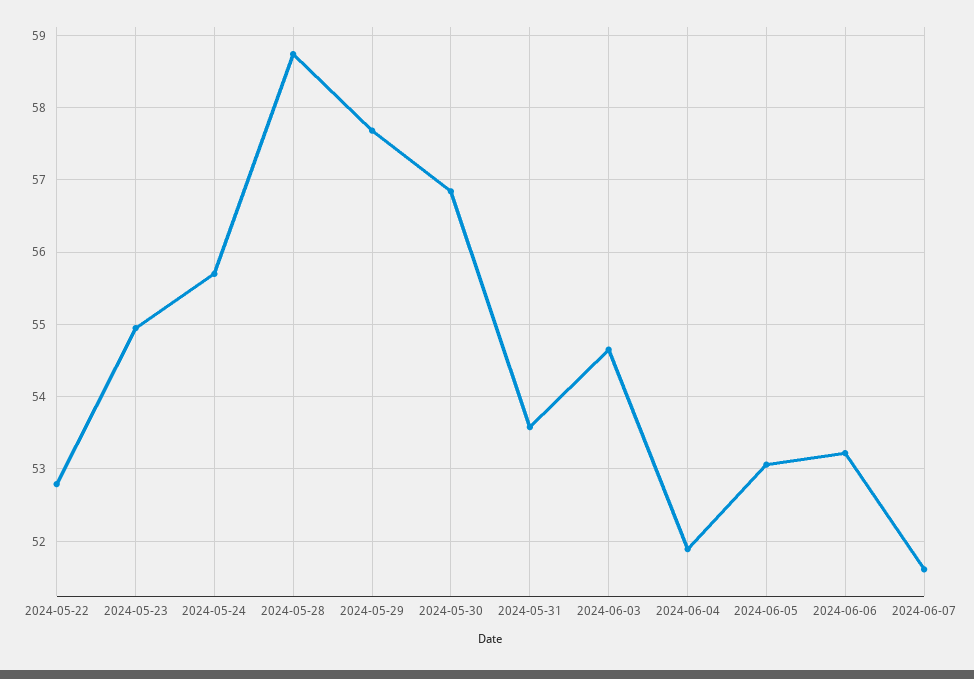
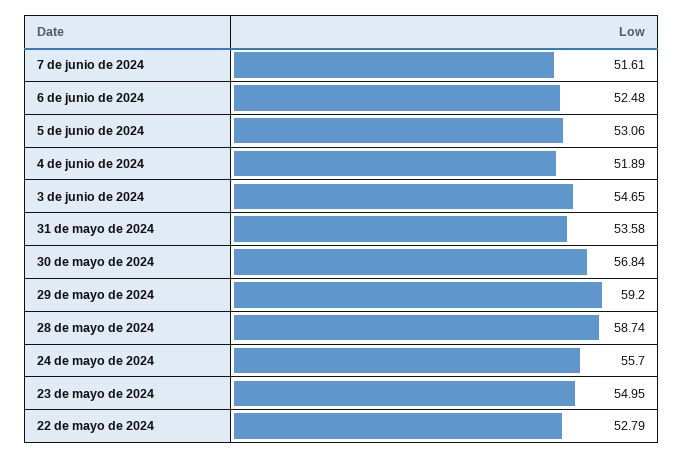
  {
    "2024-05-22": 52.79,
    "2024-05-23": 54.95,
    "2024-05-24": 55.7,
    "2024-05-28": 58.74,
-   "2024-05-29": 57.7,
+   "2024-05-29": 59.2,
    "2024-05-30": 56.84,
    "2024-05-31": 53.58,
    "2024-06-03": 54.65,
    "2024-06-04": 51.89,
    "2024-06-05": 53.06,
-   "2024-06-06": 53.2,
+   "2024-06-06": 52.48,
    "2024-06-07": 51.61
  }

